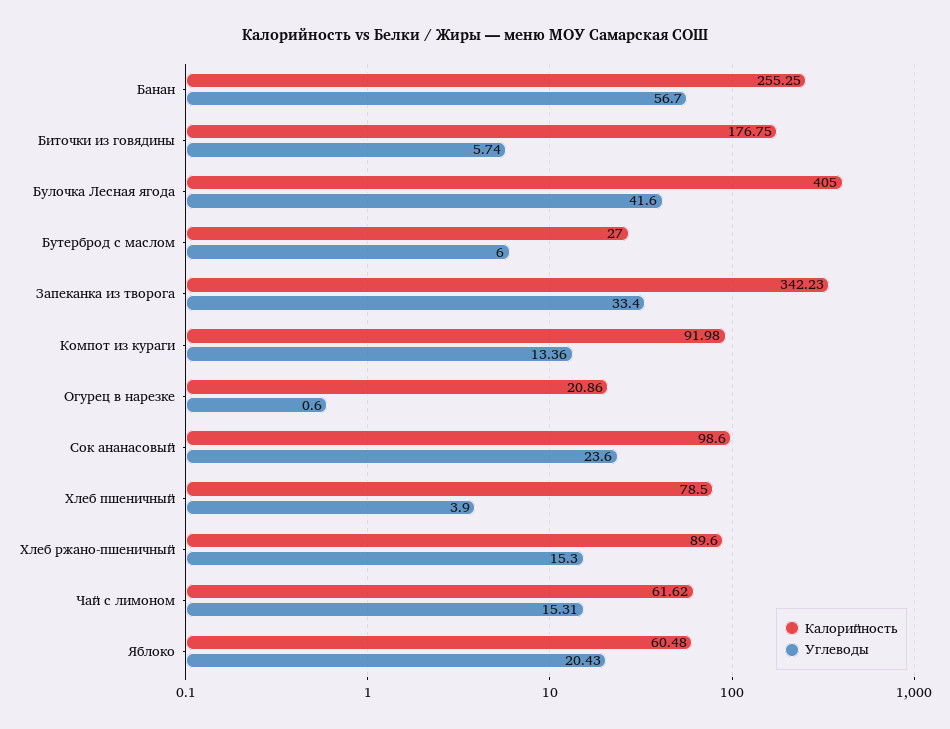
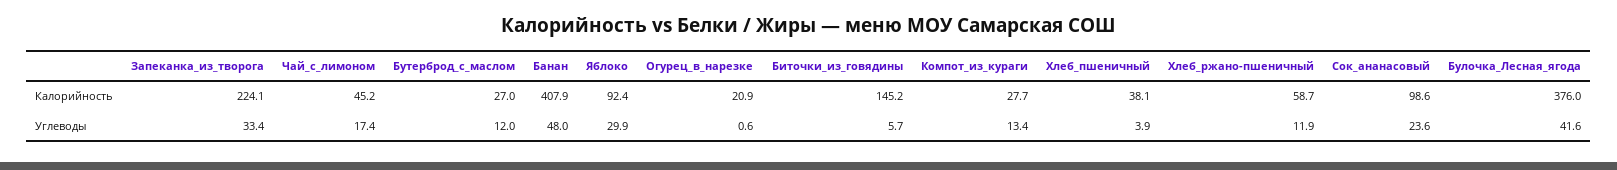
  {
    "Калорийность": {
-     "Банан": 255.25,
+     "Банан": 407.9,
-     "Биточки из говядины": 176.75,
+     "Биточки из говядины": 145.2,
-     "Булочка Лесная ягода": 405,
+     "Булочка Лесная ягода": 376,
      "Бутерброд с маслом": 27,
-     "Запеканка из творога": 342.23,
+     "Запеканка из творога": 224.1,
-     "Компот из кураги": 91.98,
+     "Компот из кураги": 27.7,
      "Огурец в нарезке": 20.86,
      "Сок ананасовый": 98.6,
-     "Хлеб пшеничный": 78.5,
+     "Хлеб пшеничный": 38.1,
-     "Хлеб ржано-пшеничный": 89.6,
+     "Хлеб ржано-пшеничный": 58.7,
-     "Чай с лимоном": 61.62,
+     "Чай с лимоном": 45.2,
-     "Яблоко": 60.48
+     "Яблоко": 92.4
    },
    "Углеводы": {
-     "Банан": 56.7,
+     "Банан": 48,
      "Биточки из говядины": 5.74,
      "Булочка Лесная ягода": 41.6,
-     "Бутерброд с маслом": 6,
+     "Бутерброд с маслом": 12,
      "Запеканка из творога": 33.4,
      "Компот из кураги": 13.36,
      "Огурец в нарезке": 0.6,
      "Сок ананасовый": 23.6,
      "Хлеб пшеничный": 3.9,
-     "Хлеб ржано-пшеничный": 15.3,
+     "Хлеб ржано-пшеничный": 11.9,
-     "Чай с лимоном": 15.31,
+     "Чай с лимоном": 17.4,
-     "Яблоко": 20.43
+     "Яблоко": 29.9
    }
  }

